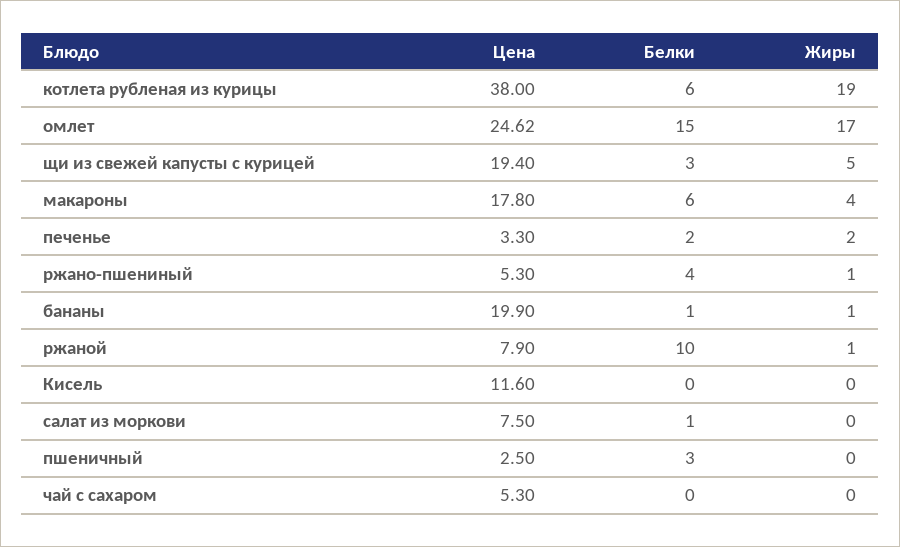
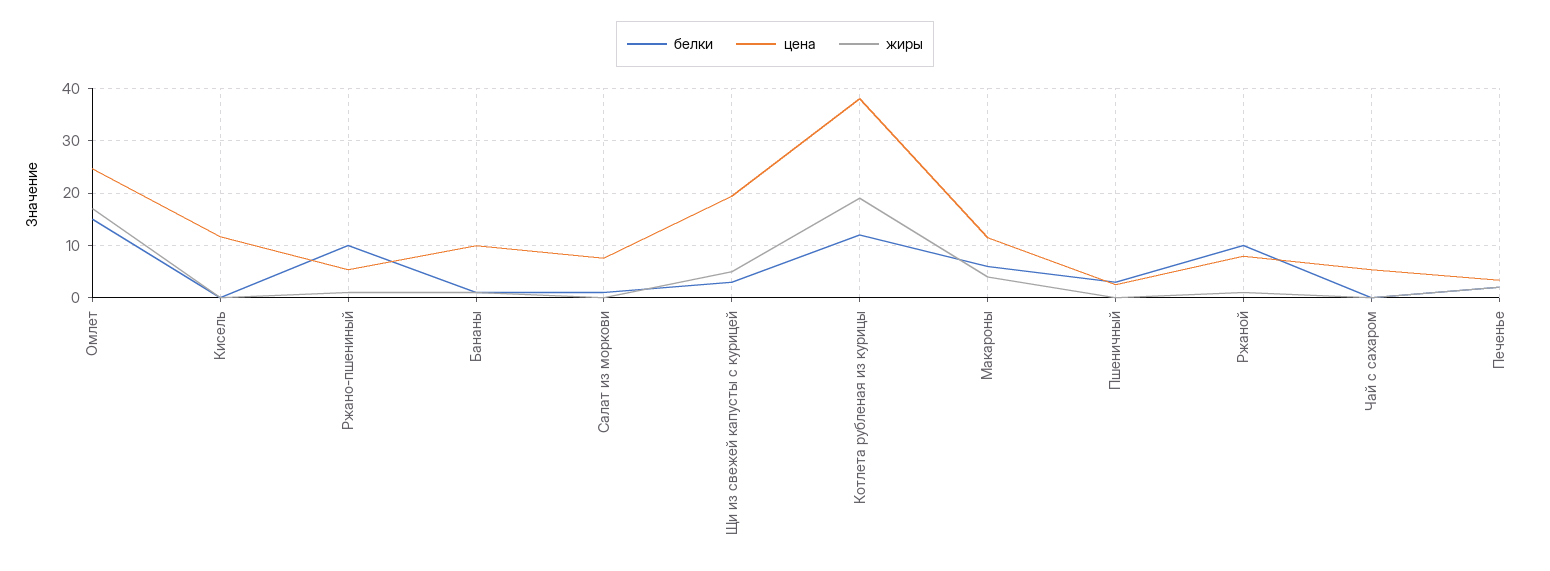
  {
    "Цена": {
      "котлета рубленая из курицы": 38,
      "омлет": 24.62,
      "щи из свежей капусты с курицей": 19.4,
-     "макароны": 17.8,
+     "макароны": 12,
      "печенье": 3.3,
      "ржано-пшениный": 5.3,
-     "бананы": 19.9,
+     "бананы": 10,
      "ржаной": 7.9,
      "Кисель": 11.6,
      "салат из моркови": 7.5,
      "пшеничный": 2.5,
      "чай с сахаром": 5.3
    },
    "Белки": {
-     "котлета рубленая из курицы": 6,
+     "котлета рубленая из курицы": 12,
      "омлет": 15,
      "щи из свежей капусты с курицей": 3,
      "макароны": 6,
      "печенье": 2,
-     "ржано-пшениный": 4,
+     "ржано-пшениный": 10,
      "бананы": 1,
      "ржаной": 10,
      "Кисель": 0,
      "салат из моркови": 1,
      "пшеничный": 3,
      "чай с сахаром": 0
    },
    "Жиры": {
      "котлета рубленая из курицы": 19,
      "омлет": 17,
      "щи из свежей капусты с курицей": 5,
      "макароны": 4,
      "печенье": 2,
      "ржано-пшениный": 1,
      "бананы": 1,
      "ржаной": 1,
      "Кисель": 0,
      "салат из моркови": 0,
      "пшеничный": 0,
      "чай с сахаром": 0
    }
  }

